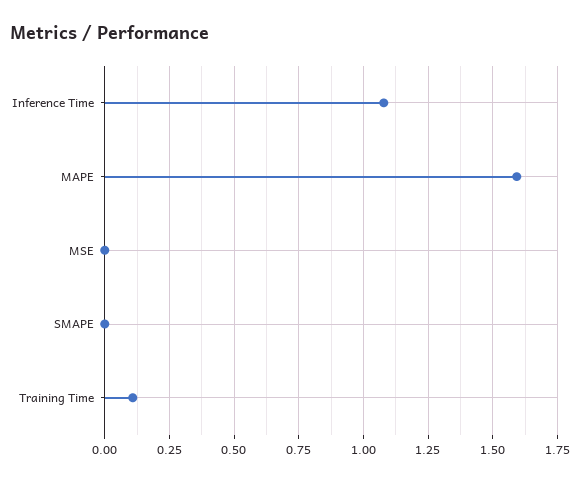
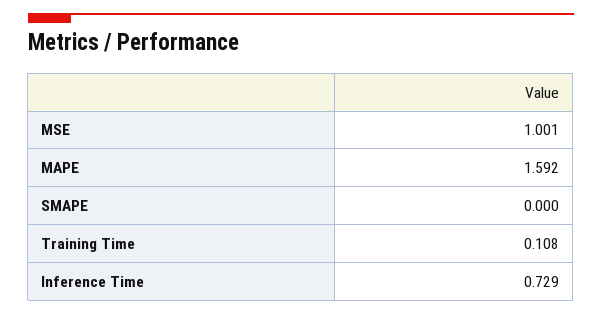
  {
-   "Inference Time": 1.075,
+   "Inference Time": 0.729,
    "MAPE": 1.592,
-   "MSE": 0,
+   "MSE": 1.001,
    "SMAPE": 0,
    "Training Time": 0.108
  }

